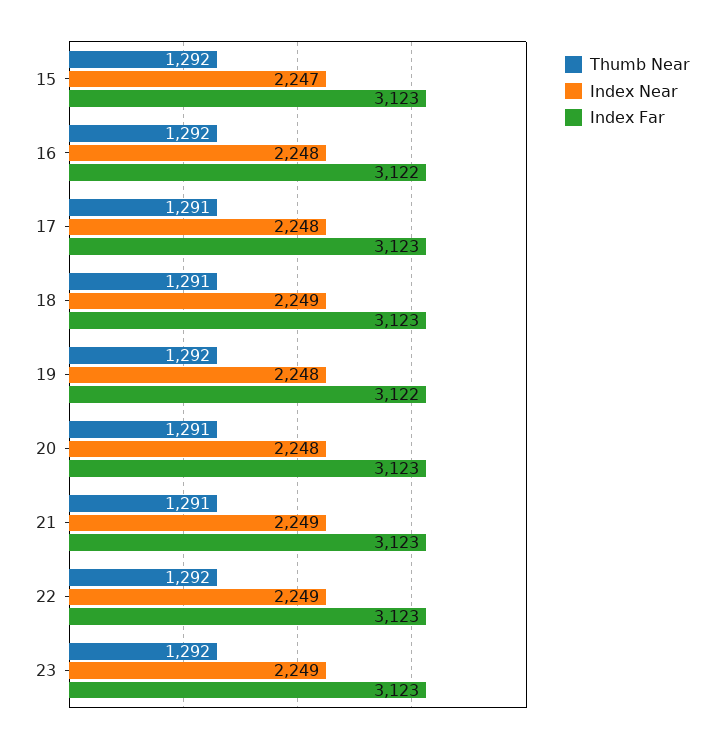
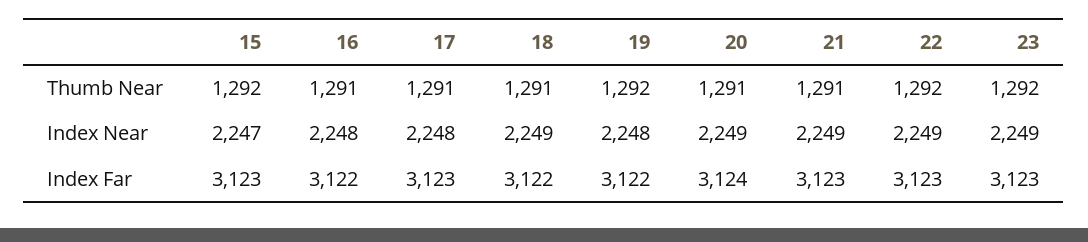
  {
    "Thumb Near": {
      "15": 1292,
-     "16": 1292,
+     "16": 1291,
      "17": 1291,
      "18": 1291,
      "19": 1292,
      "20": 1291,
      "21": 1291,
      "22": 1292,
      "23": 1292
    },
    "Index Near": {
      "15": 2247,
      "16": 2248,
      "17": 2248,
      "18": 2249,
      "19": 2248,
-     "20": 2248,
+     "20": 2249,
      "21": 2249,
      "22": 2249,
      "23": 2249
    },
    "Index Far": {
      "15": 3123,
      "16": 3122,
      "17": 3123,
-     "18": 3123,
+     "18": 3122,
      "19": 3122,
-     "20": 3123,
+     "20": 3124,
      "21": 3123,
      "22": 3123,
      "23": 3123
    }
  }

